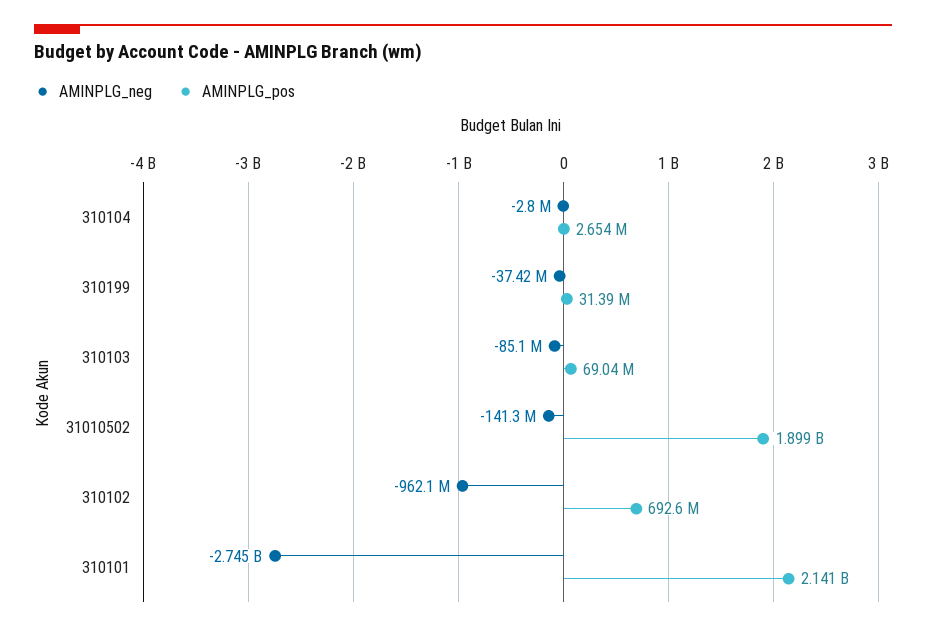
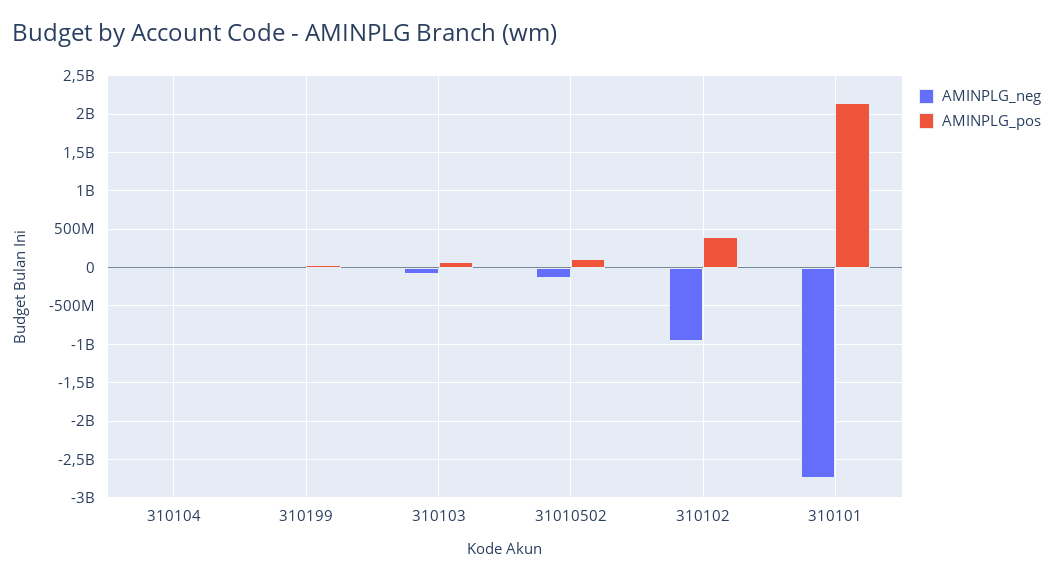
  {
    "AMINPLG_neg": {
      "310104": -2800000,
      "310199": -37420000,
      "310103": -85100000,
      "31010502": -141300000,
      "310102": -962100000,
      "310101": -2745000000
    },
    "AMINPLG_pos": {
      "310104": 2654000,
      "310199": 31390000,
      "310103": 69040000,
-     "31010502": 1899000000,
+     "31010502": 100000000,
-     "310102": 692600000,
+     "310102": 400000000,
      "310101": 2141000000
    }
  }

